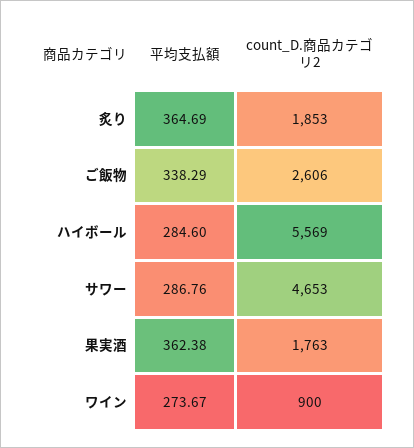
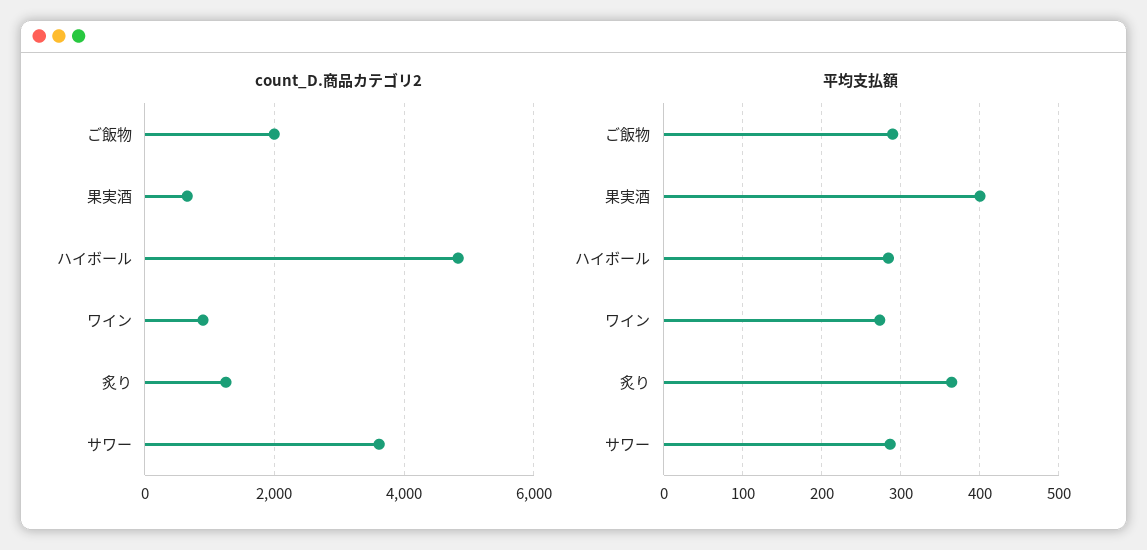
  {
    "平均支払額": {
      "炙り": 364.69,
-     "ご飯物": 338.29,
+     "ご飯物": 290,
      "ハイボール": 284.6,
      "サワー": 286.76,
-     "果実酒": 362.38,
+     "果実酒": 400,
      "ワイン": 273.67
    },
    "count_D.商品カテゴリ2": {
-     "炙り": 1853,
+     "炙り": 1200,
-     "ご飯物": 2606,
+     "ご飯物": 2000,
-     "ハイボール": 5569,
+     "ハイボール": 4800,
-     "サワー": 4653,
+     "サワー": 3600,
-     "果実酒": 1763,
+     "果実酒": 600,
      "ワイン": 900
    }
  }

